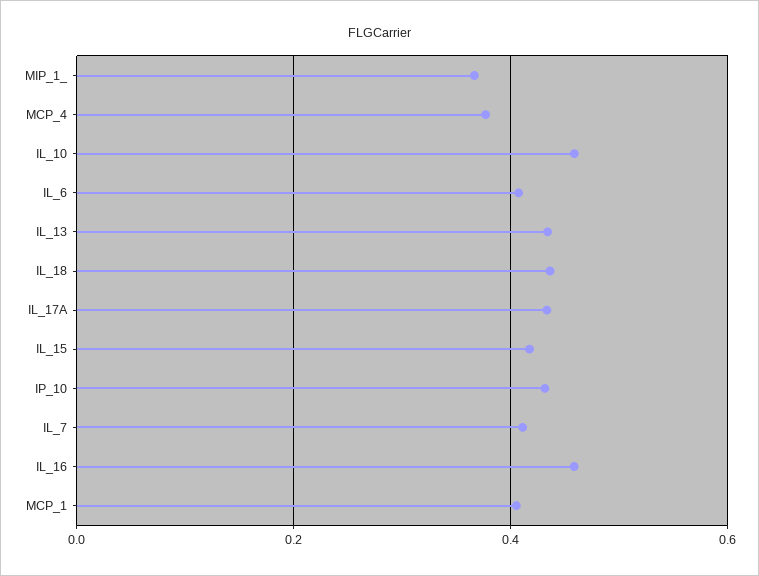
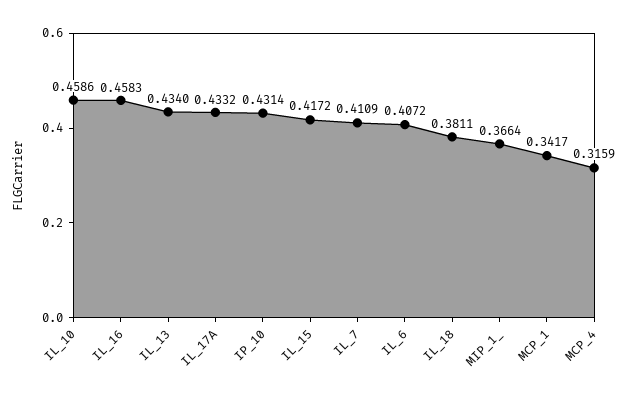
  {
    "MIP_1_": 0.3664,
-   "MCP_4": 0.38,
+   "MCP_4": 0.3159,
    "IL_10": 0.4586,
    "IL_6": 0.4072,
    "IL_13": 0.434,
-   "IL_18": 0.44,
+   "IL_18": 0.3811,
    "IL_17A": 0.4332,
    "IL_15": 0.4172,
    "IP_10": 0.4314,
    "IL_7": 0.4109,
    "IL_16": 0.4583,
-   "MCP_1": 0.4
+   "MCP_1": 0.3417
  }

